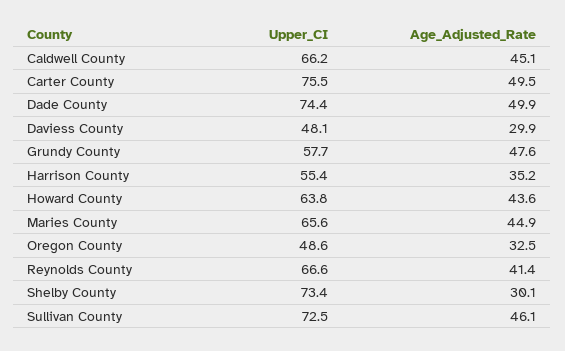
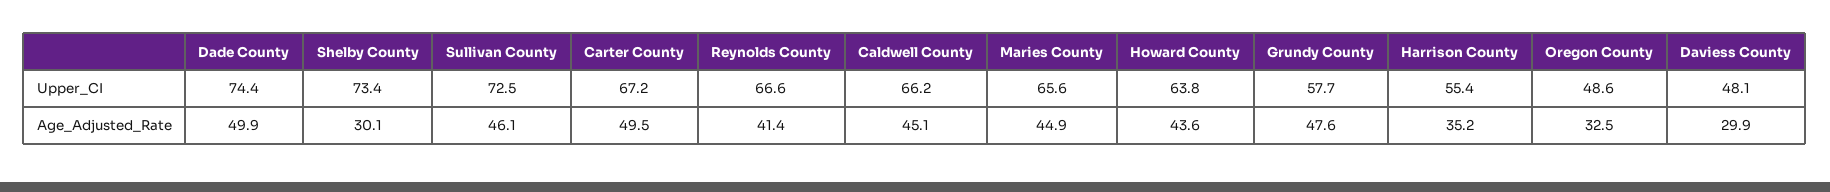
  {
    "Upper_CI": {
      "Caldwell County": 66.2,
-     "Carter County": 75.5,
+     "Carter County": 67.2,
      "Dade County": 74.4,
      "Daviess County": 48.1,
      "Grundy County": 57.7,
      "Harrison County": 55.4,
      "Howard County": 63.8,
      "Maries County": 65.6,
      "Oregon County": 48.6,
      "Reynolds County": 66.6,
      "Shelby County": 73.4,
      "Sullivan County": 72.5
    },
    "Age_Adjusted_Rate": {
      "Caldwell County": 45.1,
      "Carter County": 49.5,
      "Dade County": 49.9,
      "Daviess County": 29.9,
      "Grundy County": 47.6,
      "Harrison County": 35.2,
      "Howard County": 43.6,
      "Maries County": 44.9,
      "Oregon County": 32.5,
      "Reynolds County": 41.4,
      "Shelby County": 30.1,
      "Sullivan County": 46.1
    }
  }

